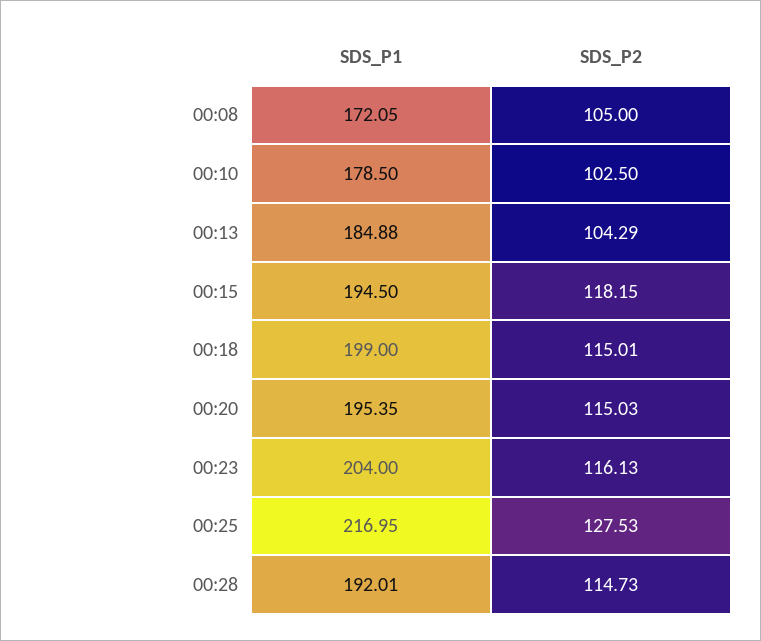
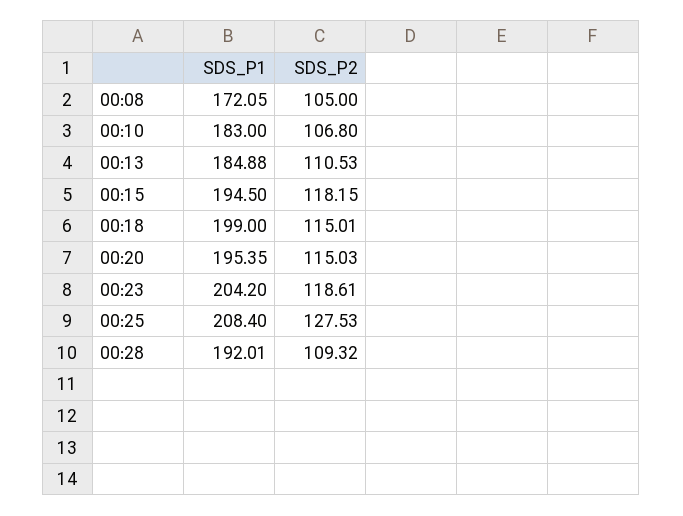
  {
    "SDS_P1": {
      "00:08": 172.05,
-     "00:10": 178.5,
+     "00:10": 183,
      "00:13": 184.88,
      "00:15": 194.5,
      "00:18": 199,
      "00:20": 195.35,
-     "00:23": 204,
+     "00:23": 204.2,
-     "00:25": 216.95,
+     "00:25": 208.4,
      "00:28": 192.01
    },
    "SDS_P2": {
      "00:08": 105,
-     "00:10": 102.5,
+     "00:10": 106.8,
-     "00:13": 104.29,
+     "00:13": 110.53,
      "00:15": 118.15,
      "00:18": 115.01,
      "00:20": 115.03,
-     "00:23": 116.13,
+     "00:23": 118.61,
      "00:25": 127.53,
-     "00:28": 114.73
+     "00:28": 109.32
    }
  }

